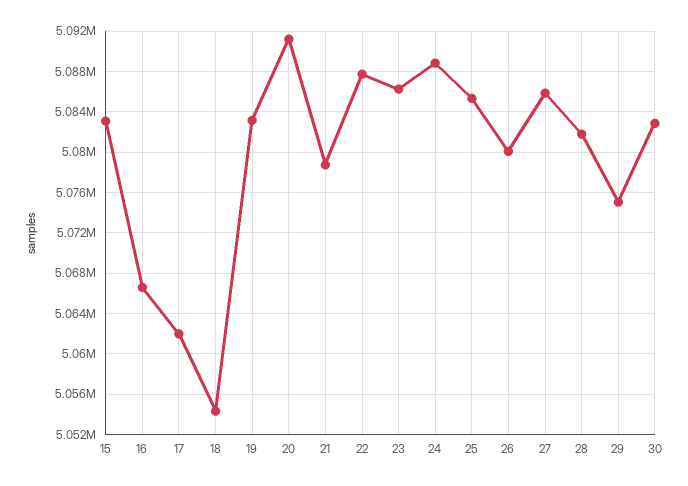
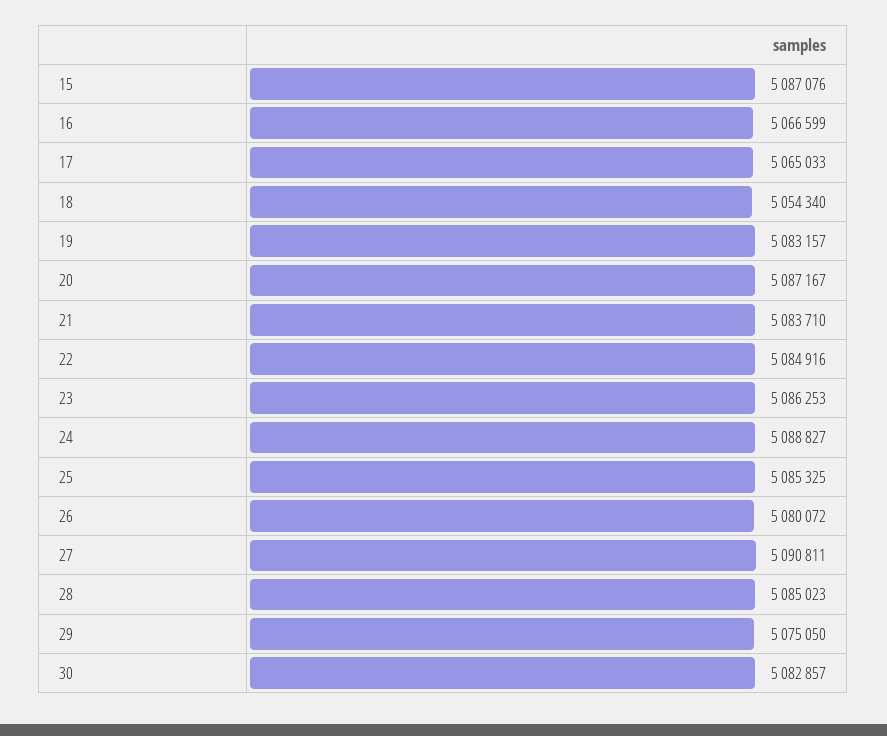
  {
-   "15": 5083000,
+   "15": 5087076,
    "16": 5066599,
-   "17": 5062000,
+   "17": 5065033,
    "18": 5054340,
    "19": 5083157,
-   "20": 5091000,
+   "20": 5087167,
-   "21": 5079000,
+   "21": 5083710,
-   "22": 5088000,
+   "22": 5084916,
    "23": 5086253,
    "24": 5088827,
    "25": 5085325,
    "26": 5080072,
-   "27": 5086000,
+   "27": 5090811,
-   "28": 5082000,
+   "28": 5085023,
    "29": 5075050,
    "30": 5082857
  }

